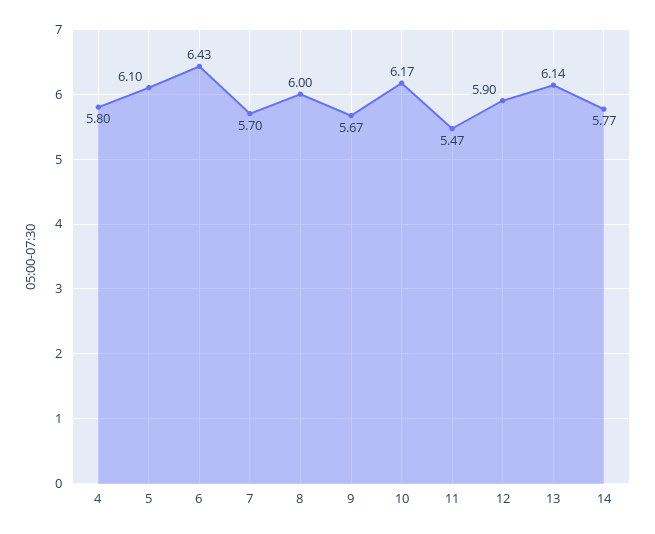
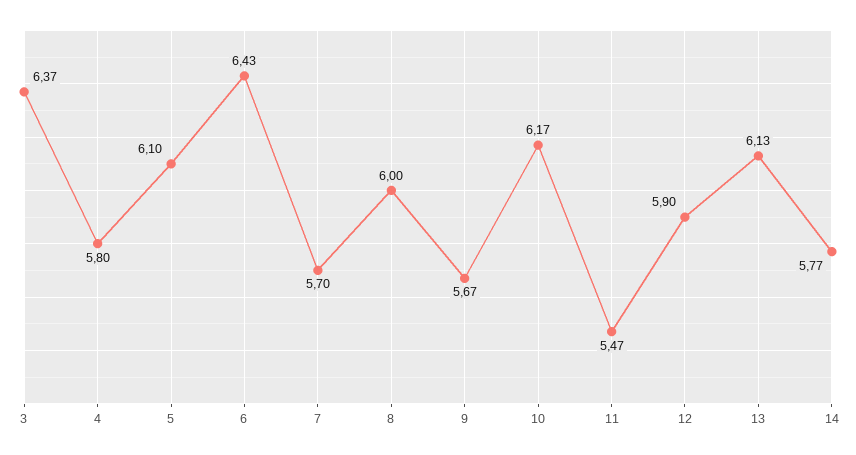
  {
    "4": 5.8,
    "5": 6.1,
    "6": 6.43,
    "7": 5.7,
    "8": 6,
    "9": 5.67,
    "10": 6.17,
    "11": 5.47,
    "12": 5.9,
-   "13": 6.14,
+   "13": 6.13,
-   "14": 5.77
+   "14": 5.77,
+   "3": 6.37
  }

